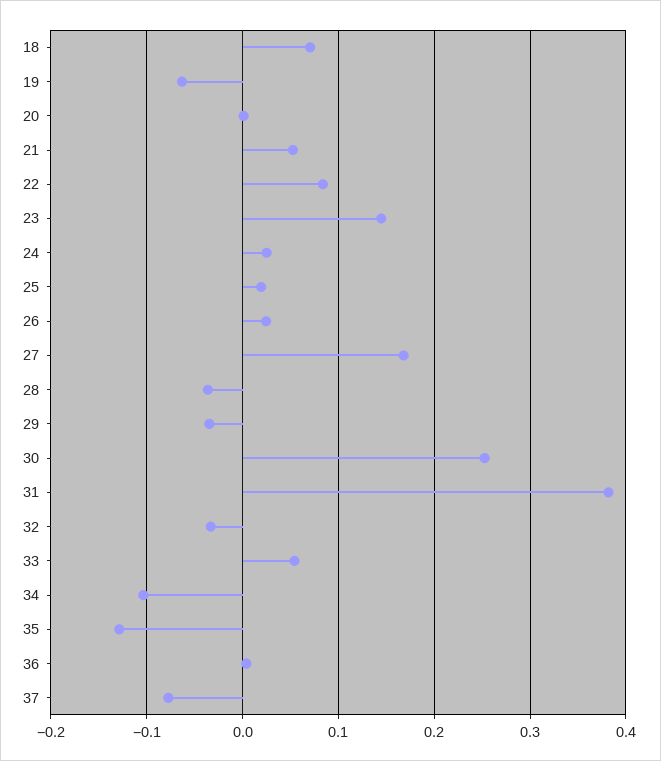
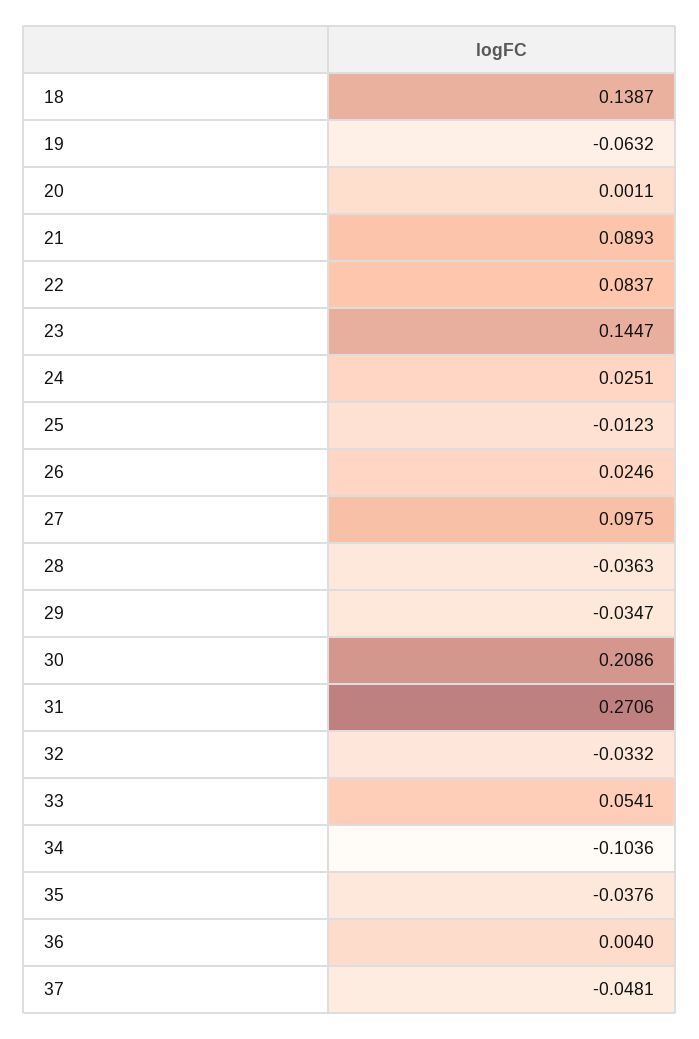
  {
-   "18": 0.07,
+   "18": 0.1387,
    "19": -0.0632,
    "20": 0.0011,
-   "21": 0.05,
+   "21": 0.0893,
    "22": 0.0837,
    "23": 0.1447,
    "24": 0.0251,
-   "25": 0.02,
+   "25": -0.0123,
    "26": 0.0246,
-   "27": 0.17,
+   "27": 0.0975,
    "28": -0.0363,
    "29": -0.0347,
-   "30": 0.25,
+   "30": 0.2086,
-   "31": 0.38,
+   "31": 0.2706,
    "32": -0.0332,
    "33": 0.0541,
    "34": -0.1036,
-   "35": -0.13,
+   "35": -0.0376,
    "36": 0.004,
-   "37": -0.08
+   "37": -0.0481
  }

